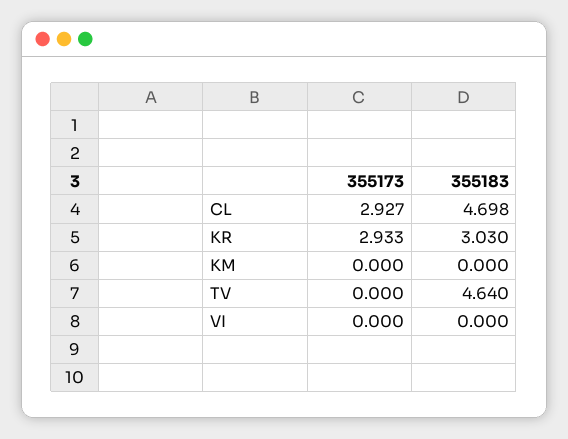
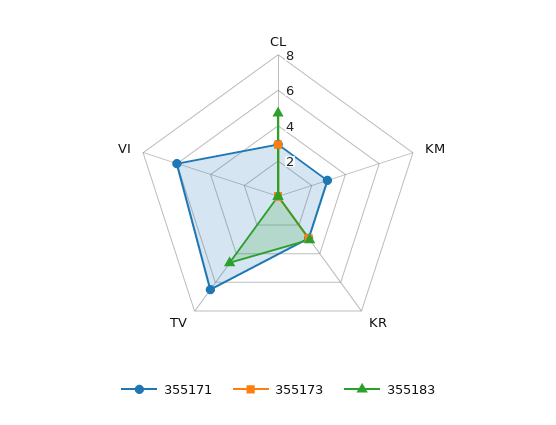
  {
    "355173": {
      "CL": 2.927,
      "KR": 2.933,
      "KM": 0,
      "TV": 0,
      "VI": 0
    },
    "355183": {
      "CL": 4.698,
      "KR": 3.03,
      "KM": 0,
      "TV": 4.64,
      "VI": 0
-   }
+   },
+   "355171": {
+     "CL": 3,
+     "KM": 3,
+     "KR": 3,
+     "TV": 6.5,
+     "VI": 6
+   }
  }

